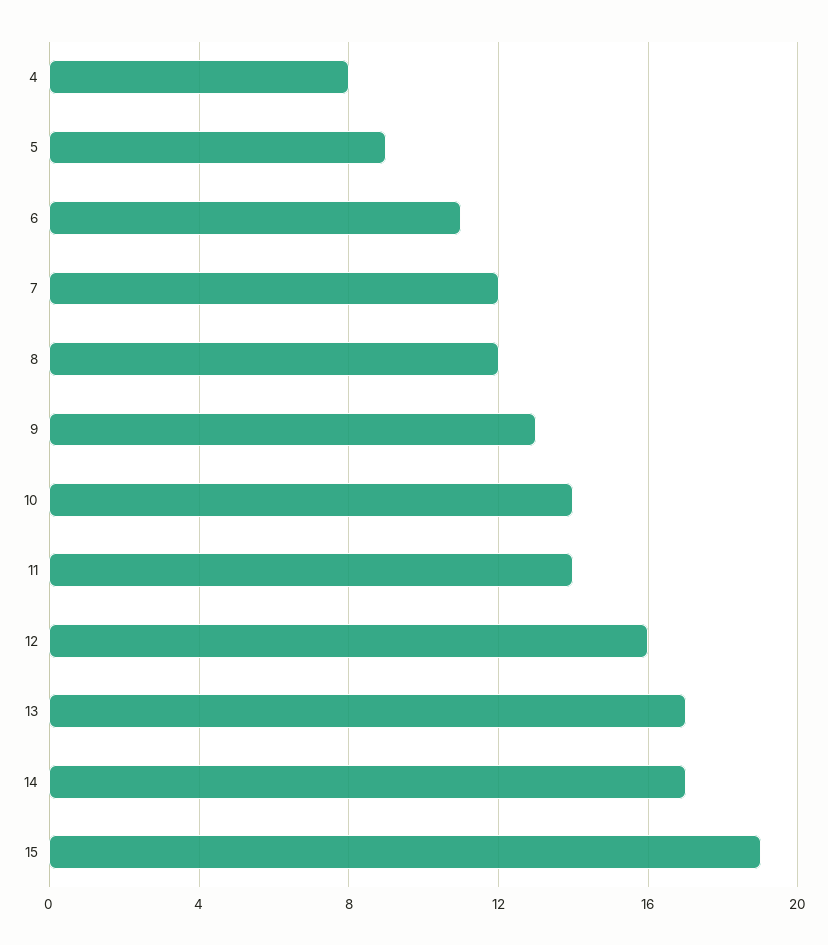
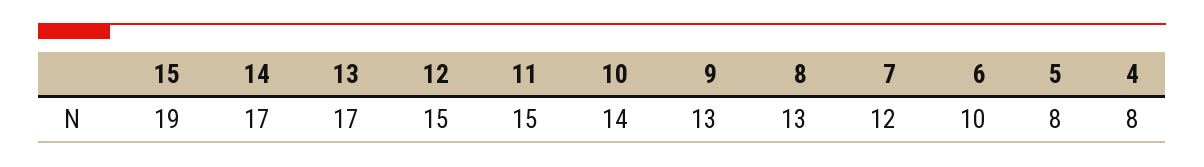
  {
    "4": 8,
-   "5": 9,
+   "5": 8,
-   "6": 11,
+   "6": 10,
    "7": 12,
-   "8": 12,
+   "8": 13,
    "9": 13,
    "10": 14,
-   "11": 14,
+   "11": 15,
-   "12": 16,
+   "12": 15,
    "13": 17,
    "14": 17,
    "15": 19
  }

